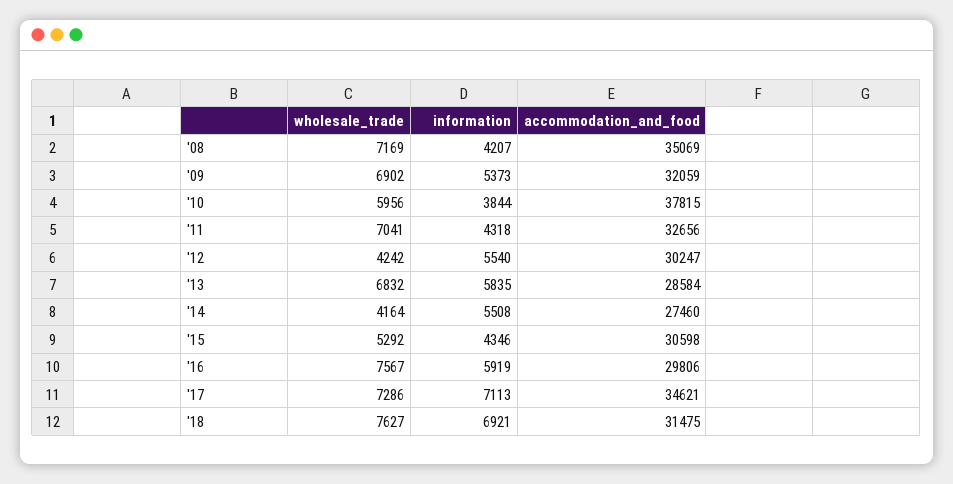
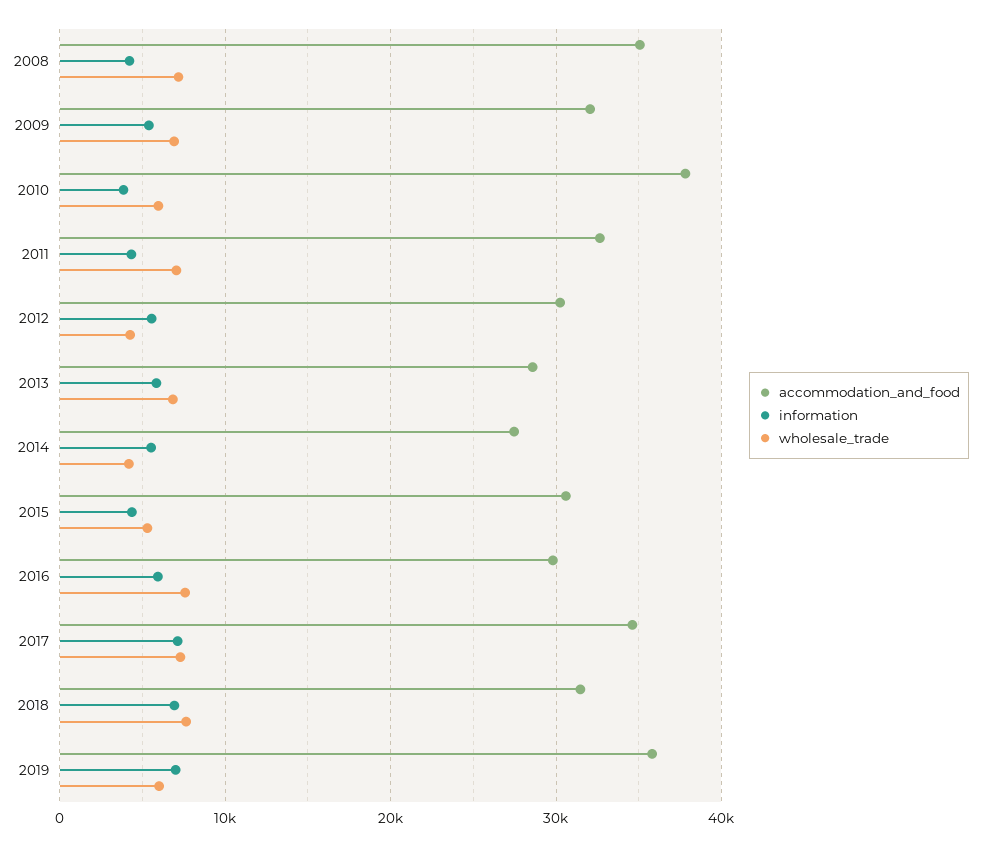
  {
    "wholesale_trade": {
      "'08": 7169,
      "'09": 6902,
      "'10": 5956,
      "'11": 7041,
      "'12": 4242,
      "'13": 6832,
      "'14": 4164,
      "'15": 5292,
      "'16": 7567,
      "'17": 7286,
-     "'18": 7627
+     "'18": 7627,
+     "2019": 6000
    },
    "information": {
      "'08": 4207,
      "'09": 5373,
      "'10": 3844,
      "'11": 4318,
      "'12": 5540,
      "'13": 5835,
      "'14": 5508,
      "'15": 4346,
      "'16": 5919,
      "'17": 7113,
-     "'18": 6921
+     "'18": 6921,
+     "2019": 7000
    },
    "accommodation_and_food": {
      "'08": 35069,
      "'09": 32059,
      "'10": 37815,
      "'11": 32656,
      "'12": 30247,
      "'13": 28584,
      "'14": 27460,
      "'15": 30598,
      "'16": 29806,
      "'17": 34621,
-     "'18": 31475
+     "'18": 31475,
+     "2019": 36000
    }
  }

